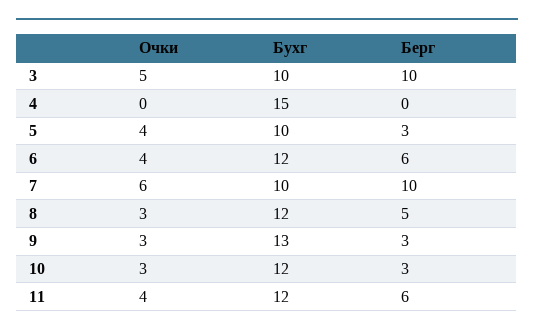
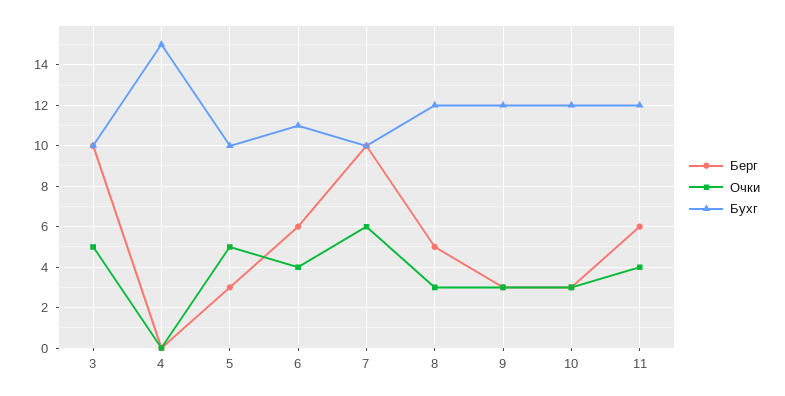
  {
    "Очки": {
      "3": 5,
      "4": 0,
-     "5": 4,
+     "5": 5,
      "6": 4,
      "7": 6,
      "8": 3,
      "9": 3,
      "10": 3,
      "11": 4
    },
    "Бухг": {
      "3": 10,
      "4": 15,
      "5": 10,
-     "6": 12,
+     "6": 11,
      "7": 10,
      "8": 12,
-     "9": 13,
+     "9": 12,
      "10": 12,
      "11": 12
    },
    "Берг": {
      "3": 10,
      "4": 0,
      "5": 3,
      "6": 6,
      "7": 10,
      "8": 5,
      "9": 3,
      "10": 3,
      "11": 6
    }
  }

